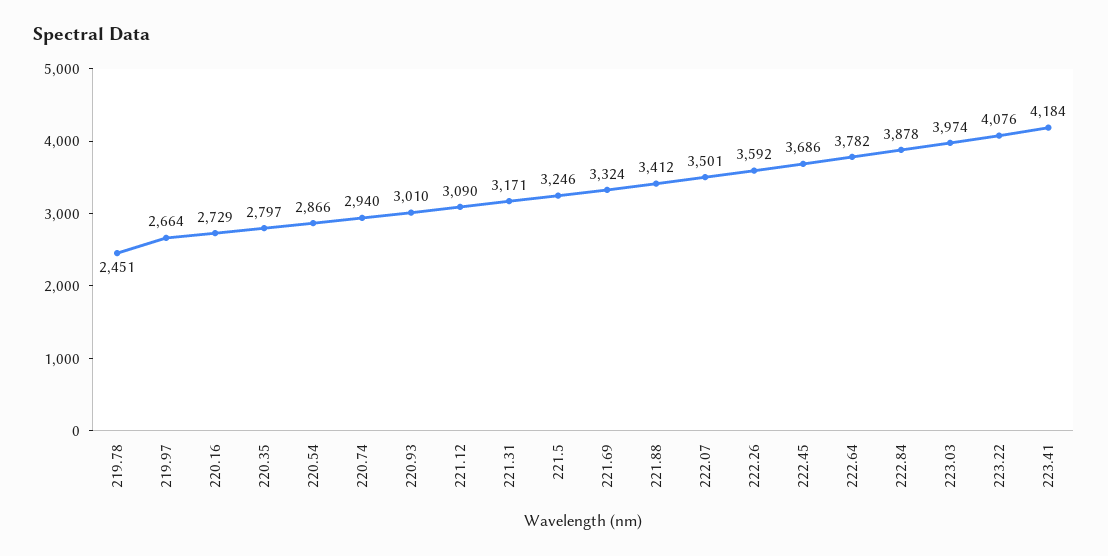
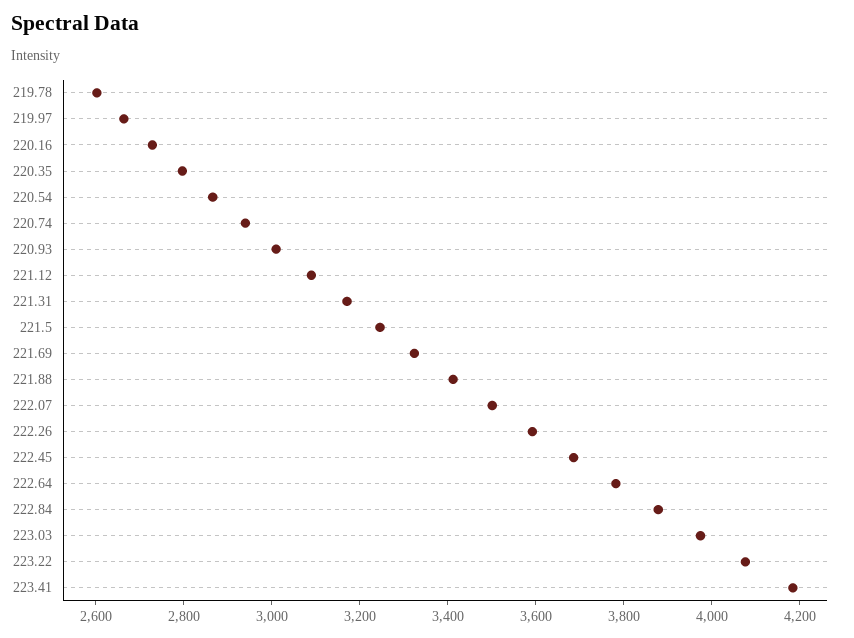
  {
-   "219.78": 2451,
+   "219.78": 2600,
    "219.97": 2664,
    "220.16": 2729,
    "220.35": 2797,
    "220.54": 2866,
    "220.74": 2940,
    "220.93": 3010,
    "221.12": 3090,
    "221.31": 3171,
    "221.5": 3246,
    "221.69": 3324,
    "221.88": 3412,
    "222.07": 3501,
    "222.26": 3592,
    "222.45": 3686,
    "222.64": 3782,
    "222.84": 3878,
    "223.03": 3974,
    "223.22": 4076,
    "223.41": 4184
  }

